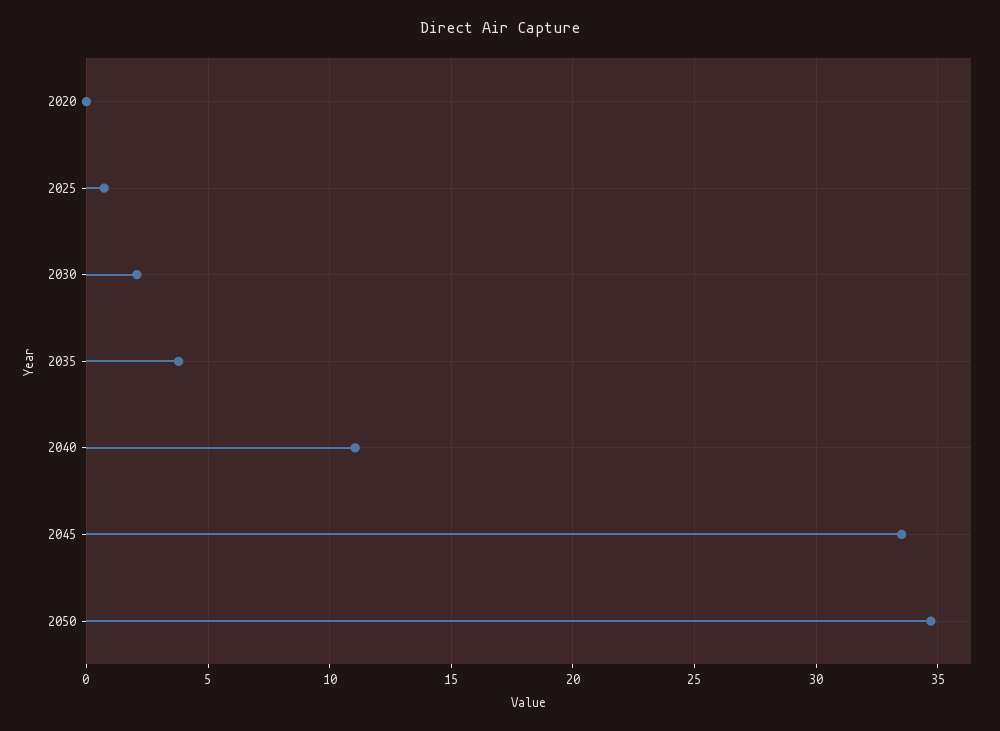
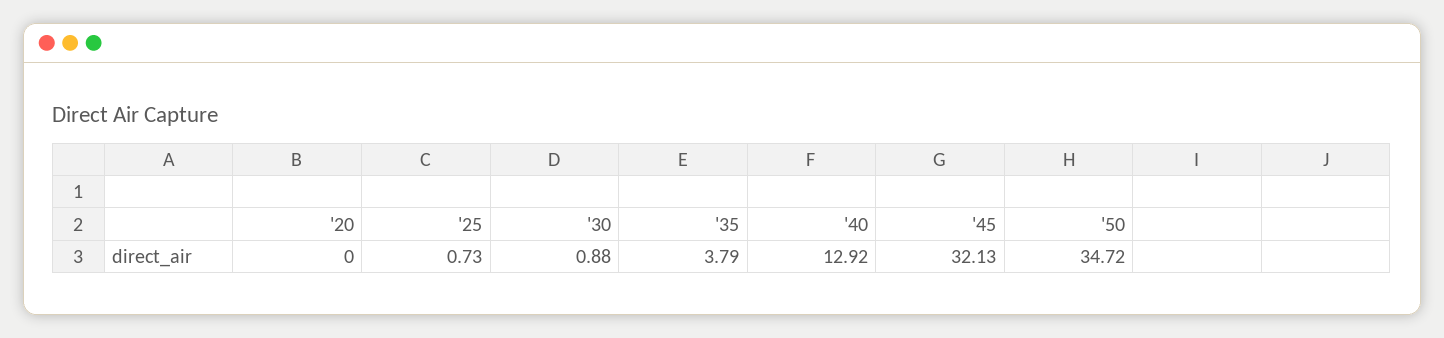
  {
    "2020": 0,
    "2025": 0.73,
-   "2030": 2,
+   "2030": 0.88,
    "2035": 3.79,
-   "2040": 11,
+   "2040": 12.92,
-   "2045": 33.5,
+   "2045": 32.13,
    "2050": 34.72
  }

